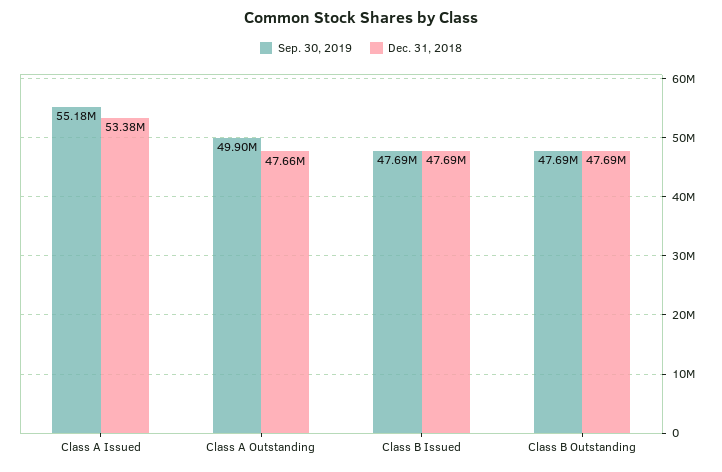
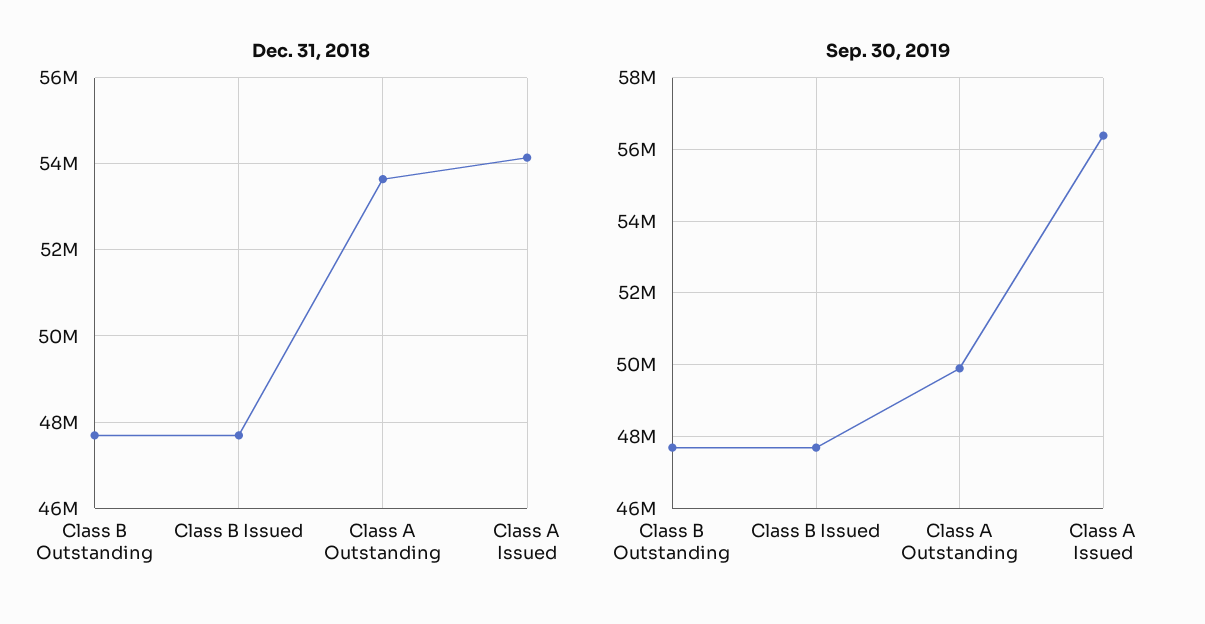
  {
    "Sep. 30, 2019": {
-     "Class A Issued": 55180000,
+     "Class A Issued": 56400000,
      "Class A Outstanding": 49900000,
      "Class B Issued": 47690000,
      "Class B Outstanding": 47690000
    },
    "Dec. 31, 2018": {
-     "Class A Issued": 53380000,
+     "Class A Issued": 54200000,
-     "Class A Outstanding": 47660000,
+     "Class A Outstanding": 53600000,
      "Class B Issued": 47690000,
      "Class B Outstanding": 47690000
    }
  }

